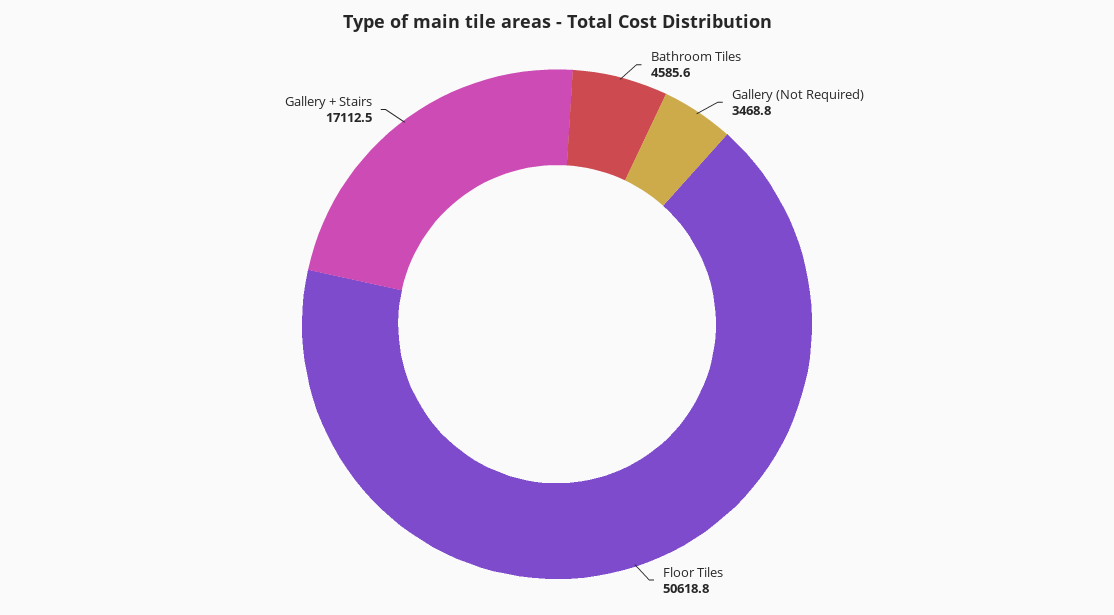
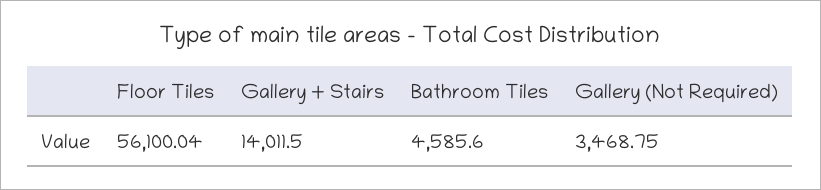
  {
    "Bathroom Tiles": 4585.6,
    "Gallery (Not Required)": 3468.75,
-   "Floor Tiles": 50618.8,
+   "Floor Tiles": 56100.04,
-   "Gallery + Stairs": 17112.5
+   "Gallery + Stairs": 14011.5
  }

